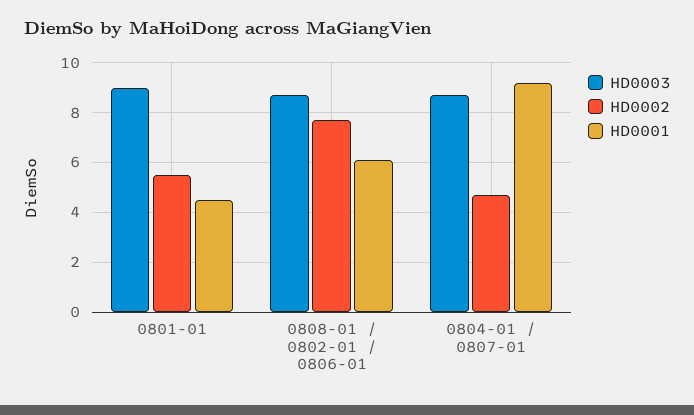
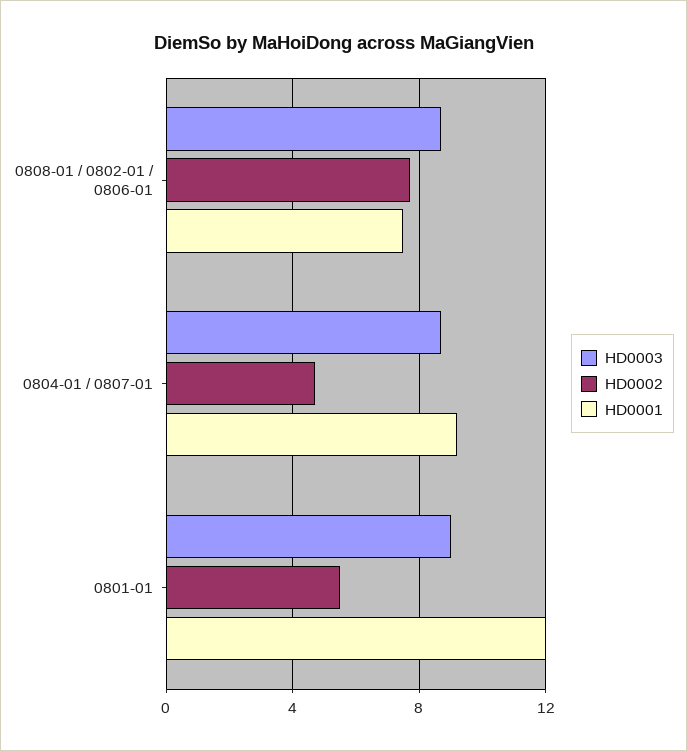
  {
    "HD0003": {
      "0801-01": 9,
      "0808-01 / 0802-01 / 0806-01": 8.5,
      "0804-01 / 0807-01": 8.5
    },
    "HD0002": {
      "0801-01": 5.5,
      "0808-01 / 0802-01 / 0806-01": 7.5,
      "0804-01 / 0807-01": 4.5
    },
    "HD0001": {
-     "0801-01": 4.5,
+     "0801-01": 12,
-     "0808-01 / 0802-01 / 0806-01": 6,
+     "0808-01 / 0802-01 / 0806-01": 7.5,
      "0804-01 / 0807-01": 9
    }
  }

